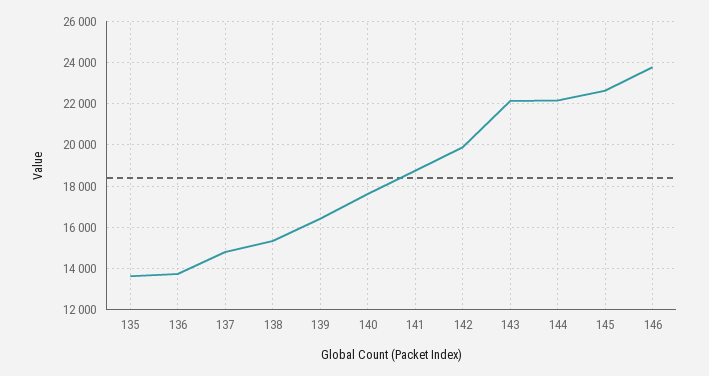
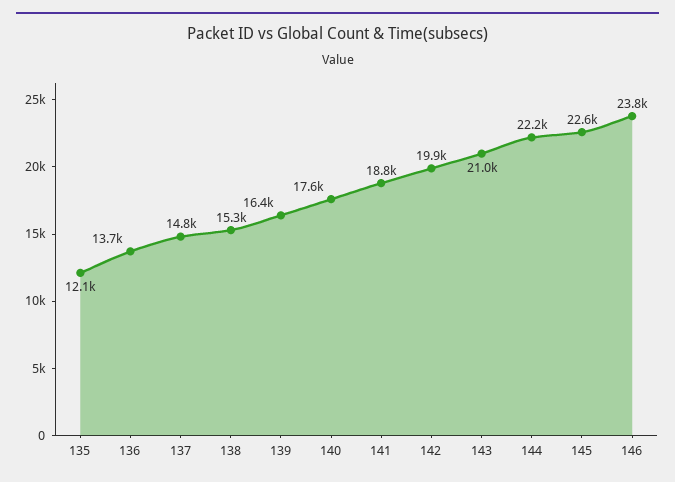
  {
-   "135": 13500,
+   "135": 12100,
    "136": 13700,
    "137": 14800,
    "138": 15300,
    "139": 16400,
    "140": 17600,
    "141": 18800,
    "142": 19900,
-   "143": 22000,
+   "143": 21000,
    "144": 22200,
    "145": 22600,
    "146": 23800
  }

